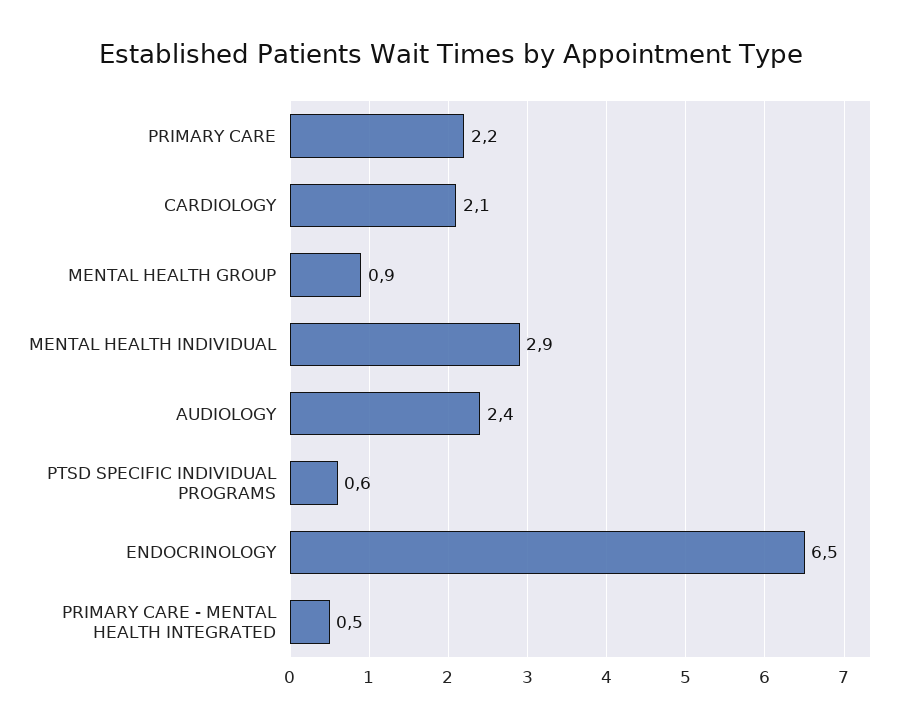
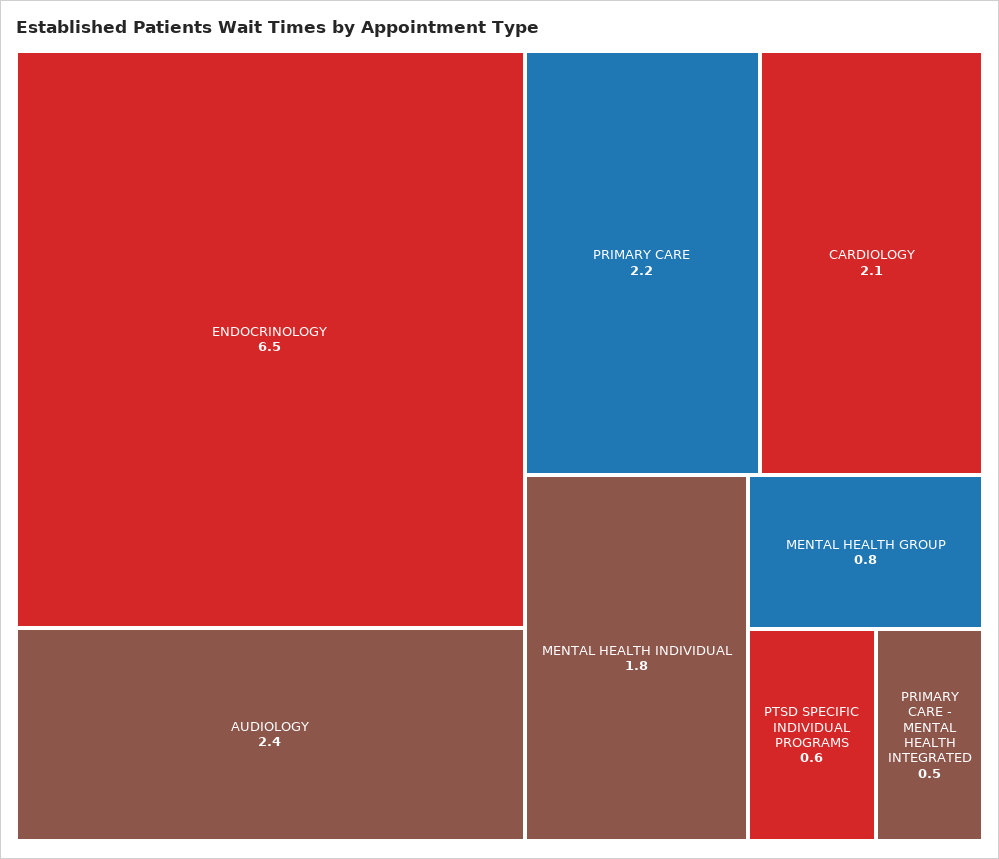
  {
    "PRIMARY CARE": 2.2,
    "CARDIOLOGY": 2.1,
-   "MENTAL HEALTH GROUP": 0.9,
+   "MENTAL HEALTH GROUP": 0.8,
-   "MENTAL HEALTH INDIVIDUAL": 2.9,
+   "MENTAL HEALTH INDIVIDUAL": 1.8,
    "AUDIOLOGY": 2.4,
    "PTSD SPECIFIC INDIVIDUAL PROGRAMS": 0.6,
    "ENDOCRINOLOGY": 6.5,
    "PRIMARY CARE - MENTAL HEALTH INTEGRATED": 0.5
  }

